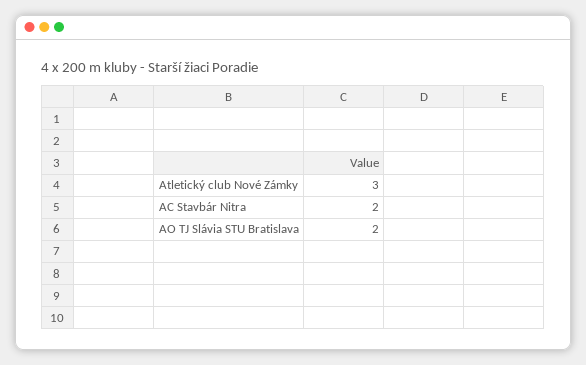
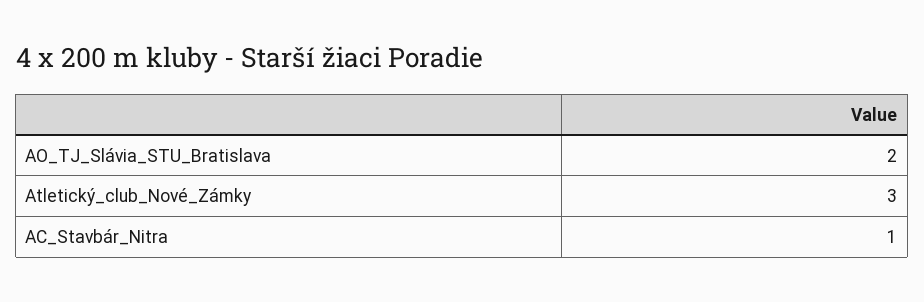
  {
    "Atletický club Nové Zámky": 3,
-   "AC Stavbár Nitra": 2,
+   "AC Stavbár Nitra": 1,
    "AO TJ Slávia STU Bratislava": 2
  }

